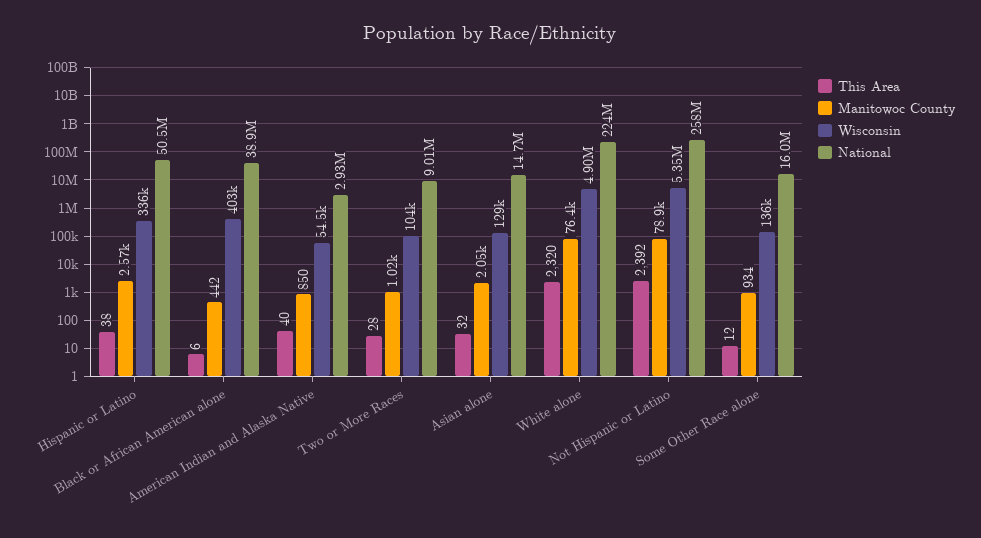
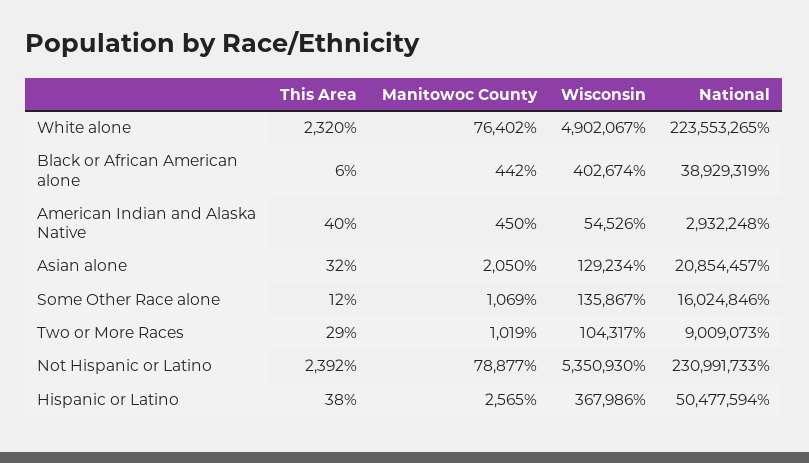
  {
    "This Area": {
      "Hispanic or Latino": 38,
      "Black or African American alone": 6,
      "American Indian and Alaska Native": 40,
-     "Two or More Races": 28,
+     "Two or More Races": 29,
      "Asian alone": 32,
      "White alone": 2320,
      "Not Hispanic or Latino": 2392,
      "Some Other Race alone": 12
    },
    "Manitowoc County": {
      "Hispanic or Latino": 2565,
      "Black or African American alone": 442,
-     "American Indian and Alaska Native": 850,
+     "American Indian and Alaska Native": 450,
      "Two or More Races": 1019,
      "Asian alone": 2050,
      "White alone": 76402,
      "Not Hispanic or Latino": 78877,
-     "Some Other Race alone": 934
+     "Some Other Race alone": 1069
    },
    "Wisconsin": {
-     "Hispanic or Latino": 336000,
+     "Hispanic or Latino": 367986,
      "Black or African American alone": 402674,
      "American Indian and Alaska Native": 54526,
      "Two or More Races": 104317,
      "Asian alone": 129234,
      "White alone": 4902067,
      "Not Hispanic or Latino": 5350930,
      "Some Other Race alone": 135867
    },
    "National": {
      "Hispanic or Latino": 50477594,
      "Black or African American alone": 38929319,
      "American Indian and Alaska Native": 2932248,
      "Two or More Races": 9009073,
-     "Asian alone": 14700000,
+     "Asian alone": 20854457,
      "White alone": 223553265,
-     "Not Hispanic or Latino": 258000000,
+     "Not Hispanic or Latino": 230991733,
      "Some Other Race alone": 16024846
    }
  }

